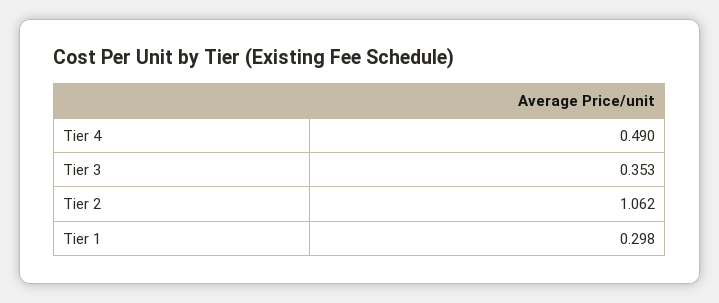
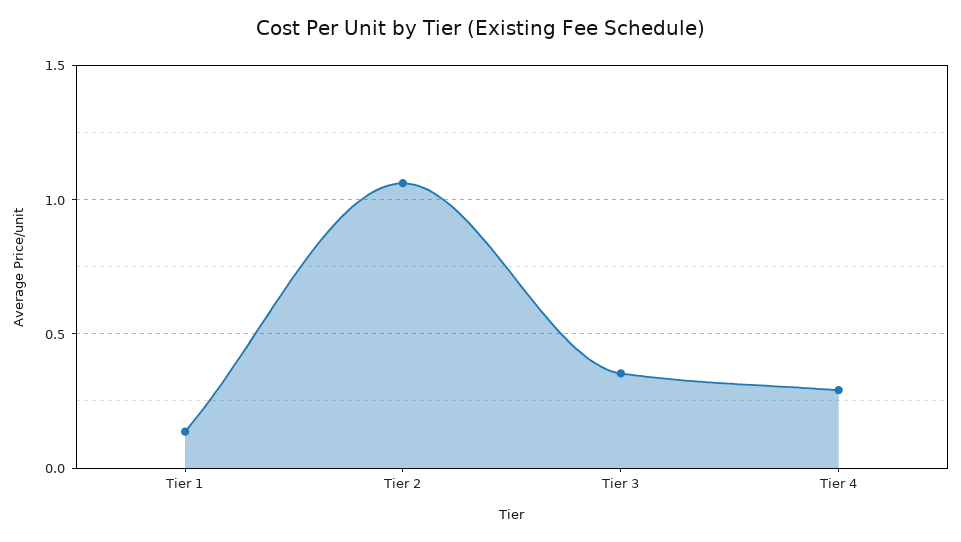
  {
-   "Tier 4": 0.49,
+   "Tier 4": 0.3,
    "Tier 3": 0.353,
    "Tier 2": 1.062,
-   "Tier 1": 0.298
+   "Tier 1": 0.15
  }

